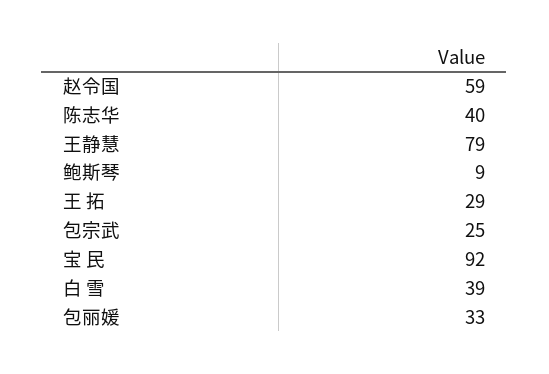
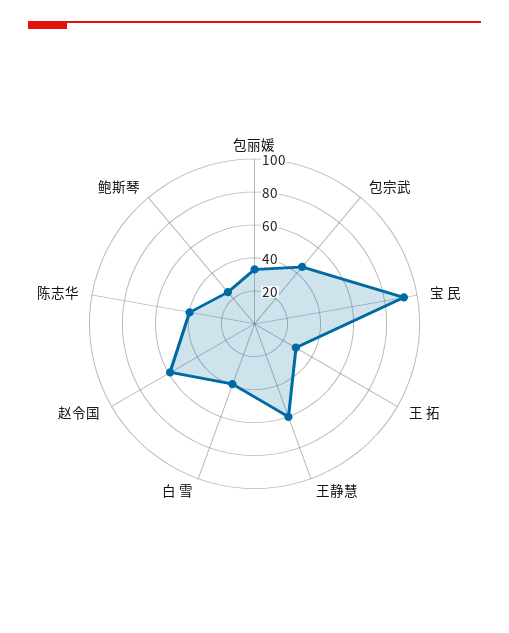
  {
    "赵令国": 59,
    "陈志华": 40,
-   "王静慧": 79,
+   "王静慧": 60,
-   "鲍斯琴": 9,
+   "鲍斯琴": 25,
    "王 拓": 29,
-   "包宗武": 25,
+   "包宗武": 45,
    "宝 民": 92,
    "白 雪": 39,
    "包丽媛": 33
  }

